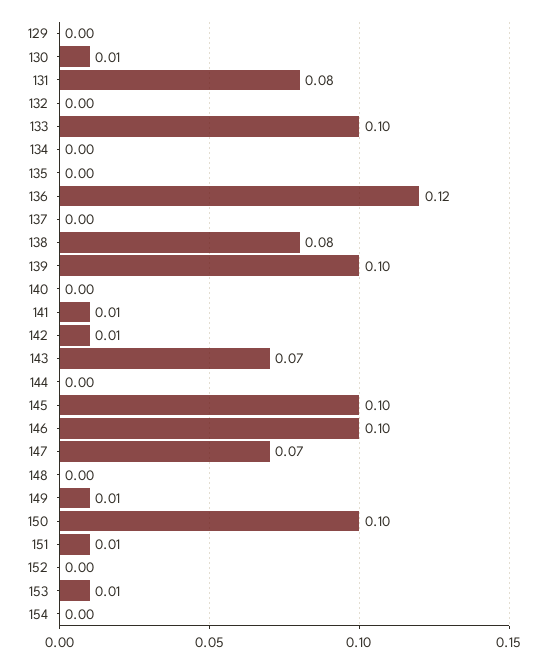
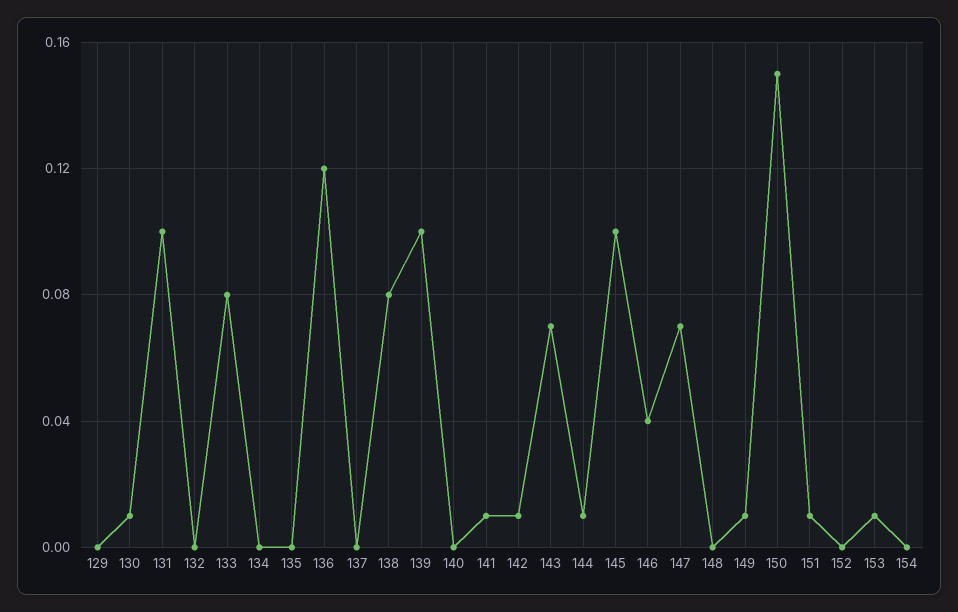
  {
    "129": 0,
    "130": 0.01,
-   "131": 0.08,
+   "131": 0.1,
    "132": 0,
-   "133": 0.1,
+   "133": 0.08,
    "134": 0,
    "135": 0,
    "136": 0.12,
    "137": 0,
    "138": 0.08,
    "139": 0.1,
    "140": 0,
    "141": 0.01,
    "142": 0.01,
    "143": 0.07,
-   "144": 0,
+   "144": 0.01,
    "145": 0.1,
-   "146": 0.1,
+   "146": 0.04,
    "147": 0.07,
    "148": 0,
    "149": 0.01,
-   "150": 0.1,
+   "150": 0.15,
    "151": 0.01,
    "152": 0,
    "153": 0.01,
    "154": 0
  }

